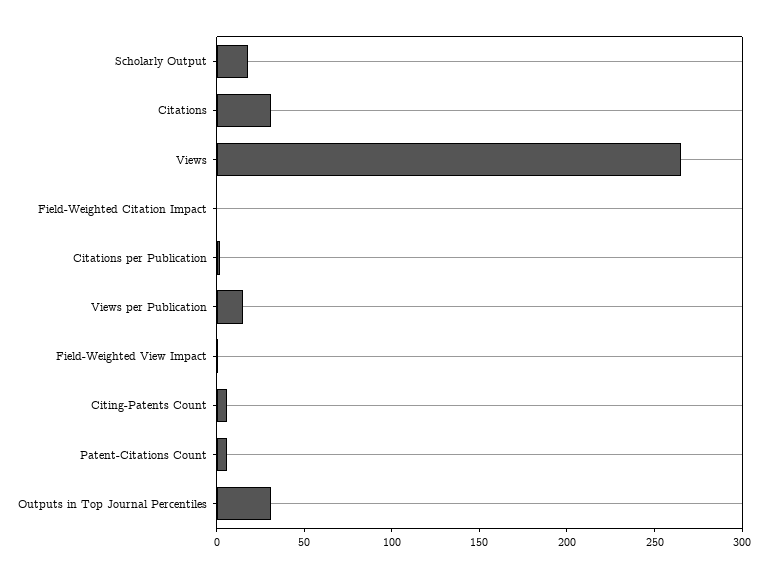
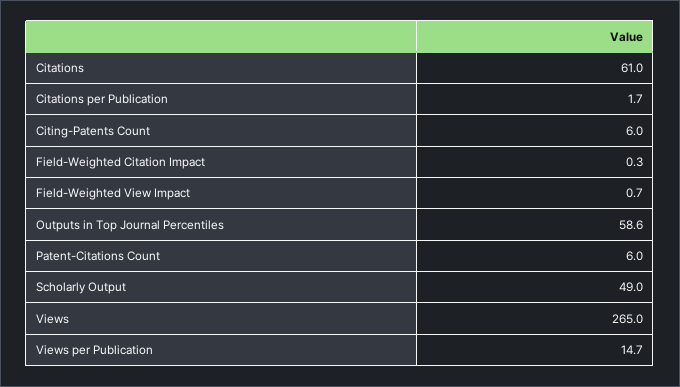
  {
-   "Scholarly Output": 20,
+   "Scholarly Output": 49,
-   "Citations": 30,
+   "Citations": 61,
    "Views": 265,
    "Field-Weighted Citation Impact": 0.3,
    "Citations per Publication": 1.7,
    "Views per Publication": 14.7,
    "Field-Weighted View Impact": 0.7,
    "Citing-Patents Count": 6,
    "Patent-Citations Count": 6,
-   "Outputs in Top Journal Percentiles": 30
+   "Outputs in Top Journal Percentiles": 58.6
  }

